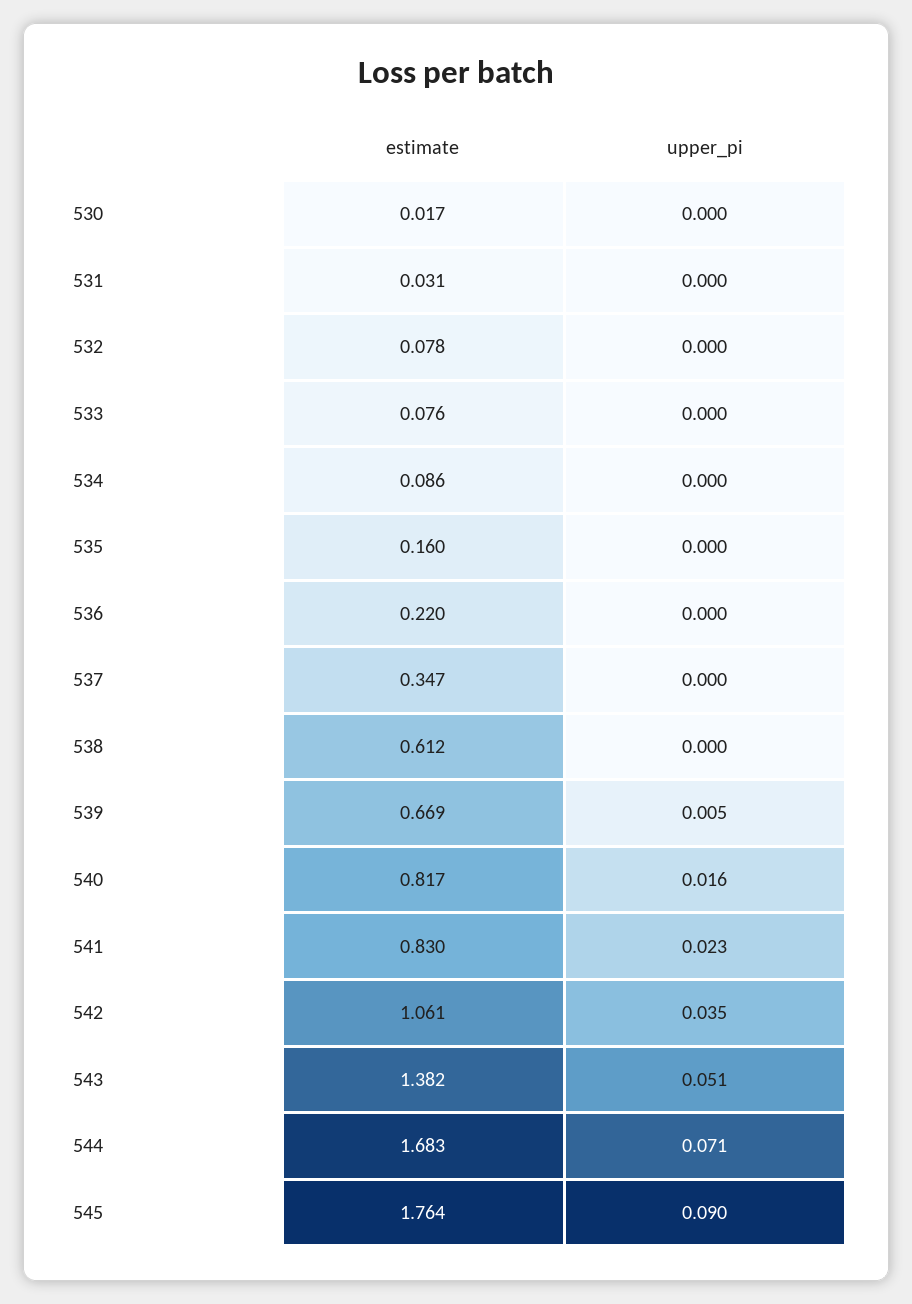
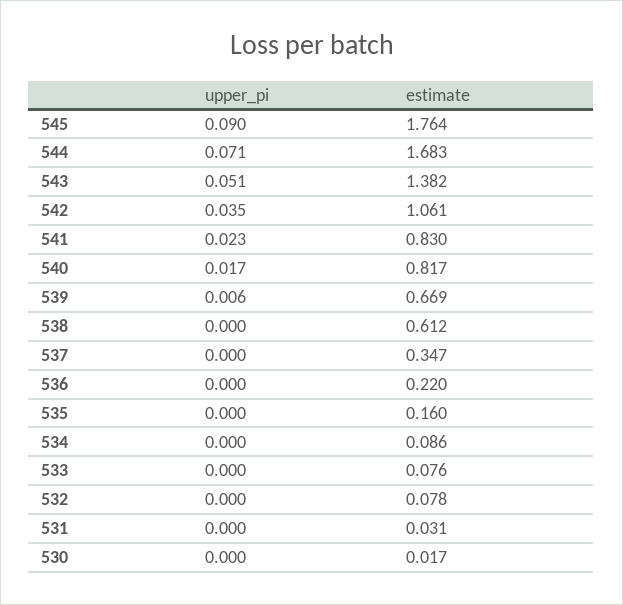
  {
    "estimate": {
      "530": 0.017,
      "531": 0.031,
      "532": 0.078,
      "533": 0.076,
      "534": 0.086,
      "535": 0.16,
      "536": 0.22,
      "537": 0.347,
      "538": 0.612,
      "539": 0.669,
      "540": 0.817,
      "541": 0.83,
      "542": 1.061,
      "543": 1.382,
      "544": 1.683,
      "545": 1.764
    },
    "upper_pi": {
      "530": 0,
      "531": 0,
      "532": 0,
      "533": 0,
      "534": 0,
      "535": 0,
      "536": 0,
      "537": 0,
      "538": 0,
-     "539": 0.005,
+     "539": 0.006,
-     "540": 0.016,
+     "540": 0.017,
      "541": 0.023,
      "542": 0.035,
      "543": 0.051,
      "544": 0.071,
      "545": 0.09
    }
  }

